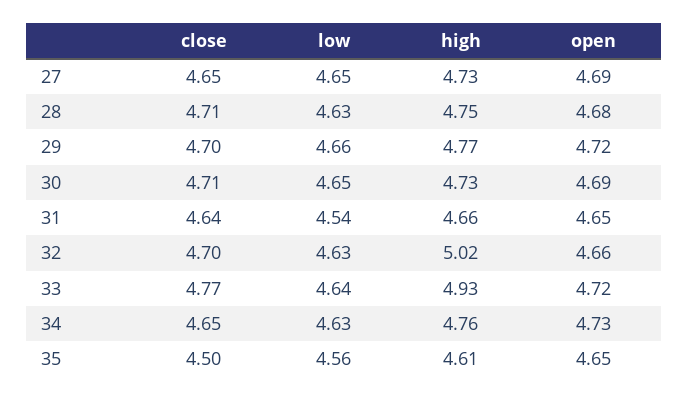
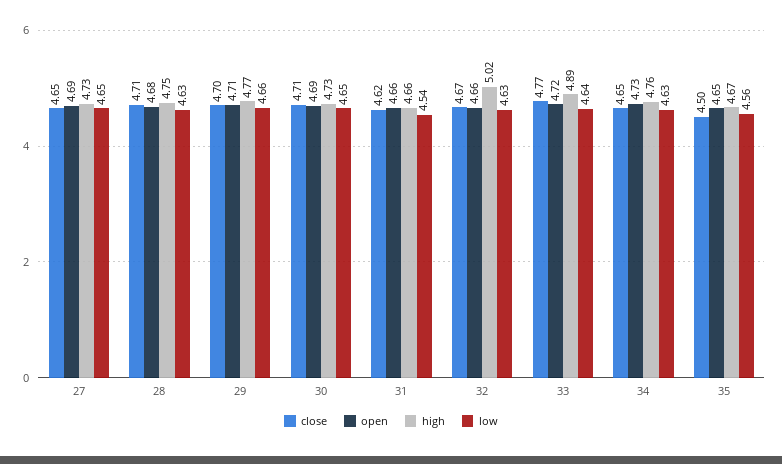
  {
    "close": {
      "27": 4.65,
      "28": 4.71,
      "29": 4.7,
      "30": 4.71,
-     "31": 4.64,
+     "31": 4.62,
-     "32": 4.7,
+     "32": 4.67,
      "33": 4.77,
      "34": 4.65,
      "35": 4.5
    },
    "low": {
      "27": 4.65,
      "28": 4.63,
      "29": 4.66,
      "30": 4.65,
      "31": 4.54,
      "32": 4.63,
      "33": 4.64,
      "34": 4.63,
      "35": 4.56
    },
    "high": {
      "27": 4.73,
      "28": 4.75,
      "29": 4.77,
      "30": 4.73,
      "31": 4.66,
      "32": 5.02,
-     "33": 4.93,
+     "33": 4.89,
      "34": 4.76,
-     "35": 4.61
+     "35": 4.67
    },
    "open": {
      "27": 4.69,
      "28": 4.68,
-     "29": 4.72,
+     "29": 4.71,
      "30": 4.69,
-     "31": 4.65,
+     "31": 4.66,
      "32": 4.66,
      "33": 4.72,
      "34": 4.73,
      "35": 4.65
    }
  }

